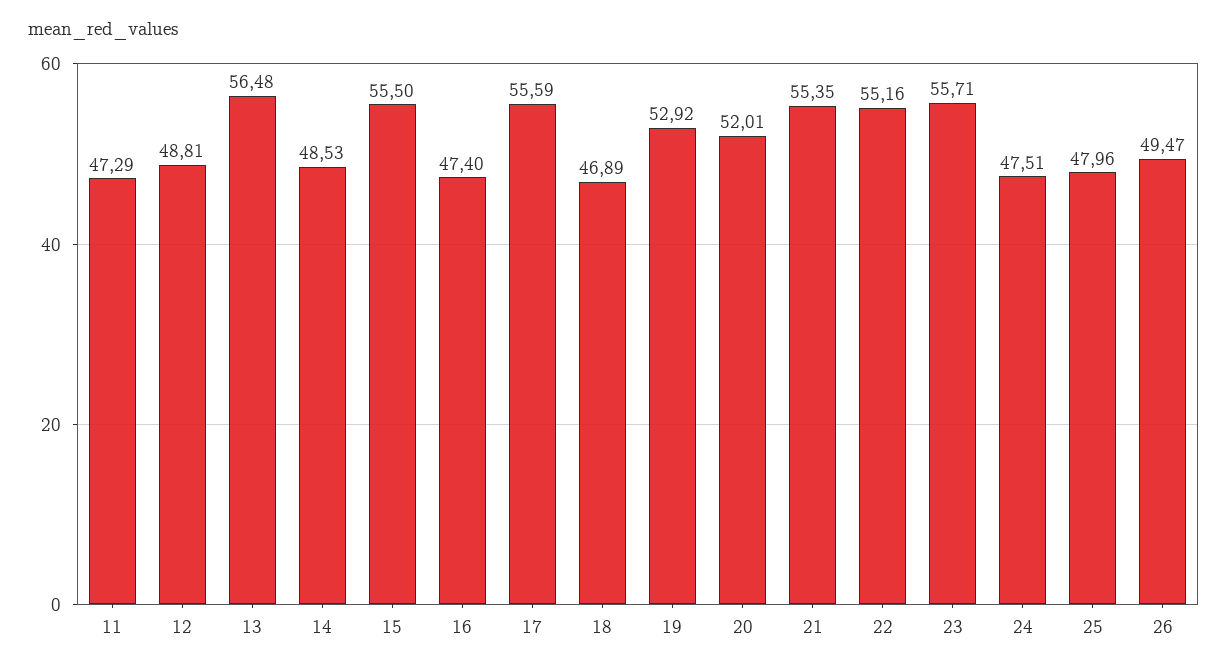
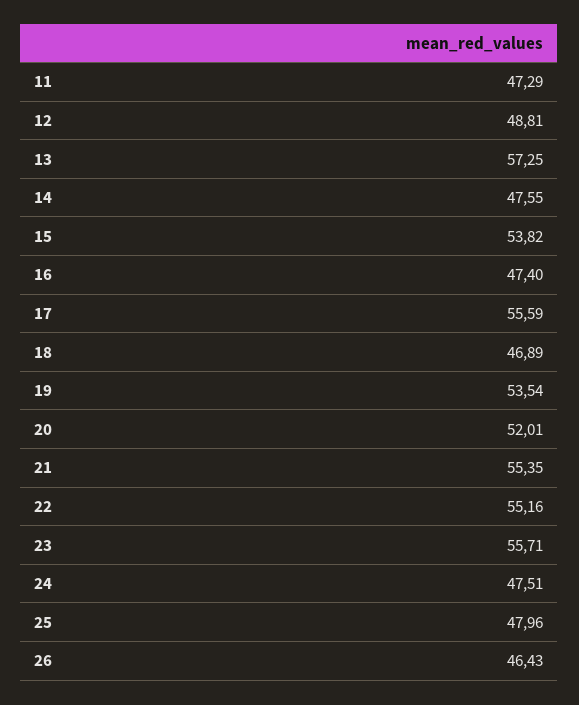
  {
    "11": 47.29,
    "12": 48.81,
-   "13": 56.48,
+   "13": 57.25,
-   "14": 48.53,
+   "14": 47.55,
-   "15": 55.5,
+   "15": 53.82,
    "16": 47.4,
    "17": 55.59,
    "18": 46.89,
-   "19": 52.92,
+   "19": 53.54,
    "20": 52.01,
    "21": 55.35,
    "22": 55.16,
    "23": 55.71,
    "24": 47.51,
    "25": 47.96,
-   "26": 49.47
+   "26": 46.43
  }

